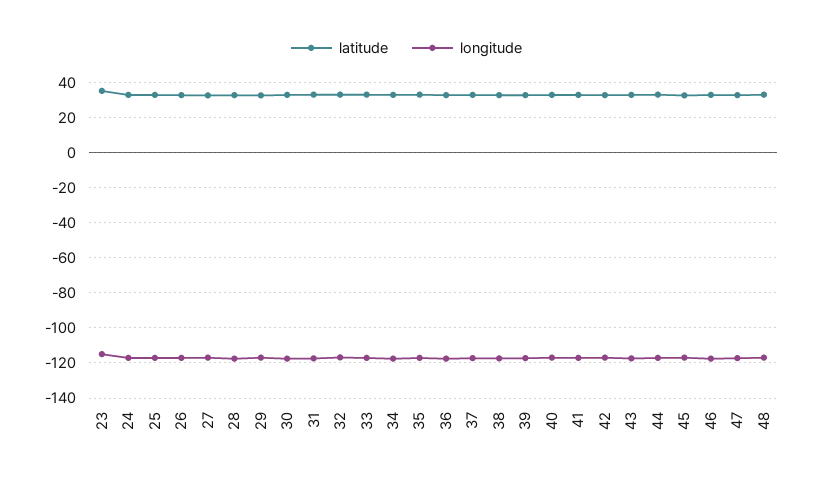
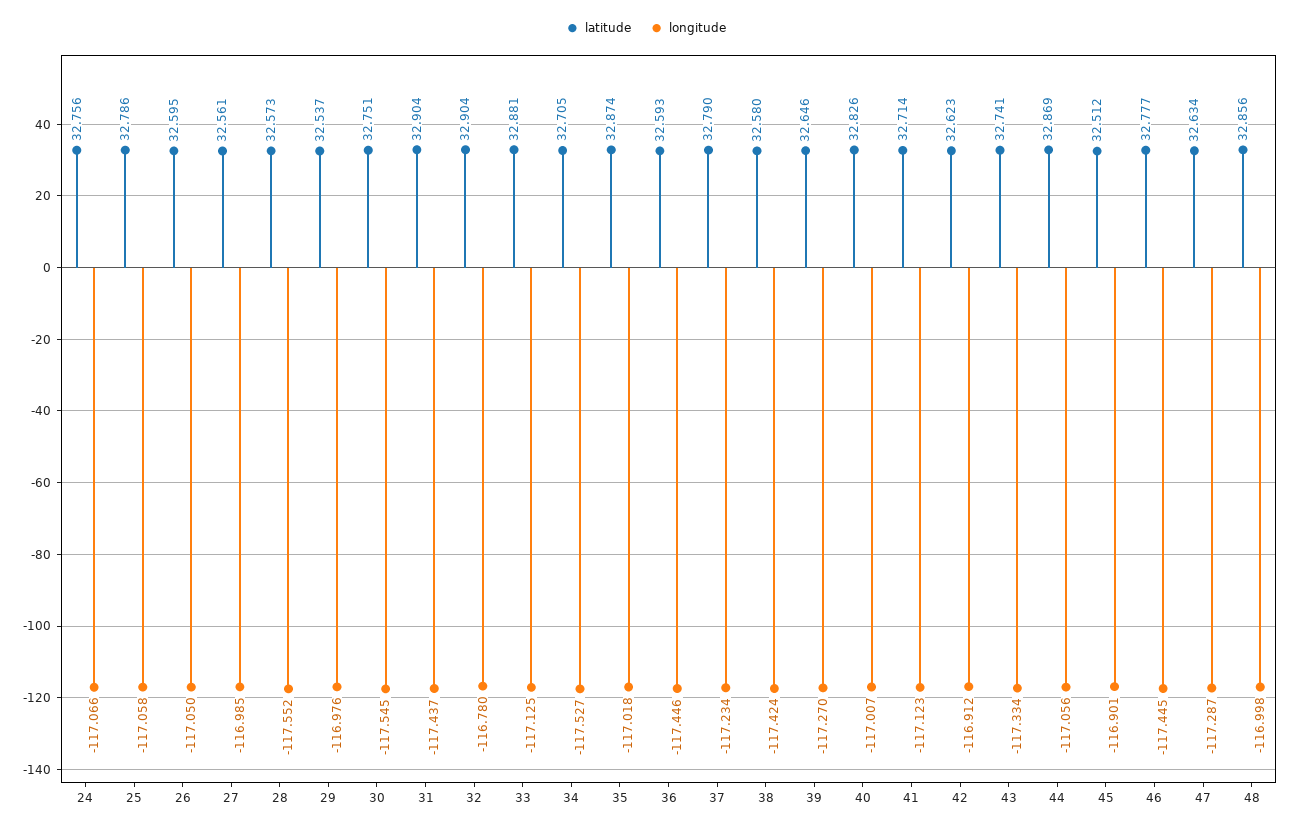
  {
    "latitude": {
-     "23": 35,
      "24": 32.756,
      "25": 32.786,
      "26": 32.595,
      "27": 32.561,
      "28": 32.573,
      "29": 32.537,
      "30": 32.751,
      "31": 32.904,
      "32": 32.904,
      "33": 32.881,
      "34": 32.705,
      "35": 32.874,
      "36": 32.593,
      "37": 32.79,
      "38": 32.58,
      "39": 32.646,
      "40": 32.826,
      "41": 32.714,
      "42": 32.623,
      "43": 32.741,
      "44": 32.869,
      "45": 32.512,
      "46": 32.777,
      "47": 32.634,
      "48": 32.856
    },
    "longitude": {
-     "23": -115,
      "24": -117.066,
      "25": -117.058,
      "26": -117.05,
      "27": -116.985,
      "28": -117.552,
      "29": -116.976,
      "30": -117.545,
      "31": -117.437,
      "32": -116.78,
      "33": -117.125,
      "34": -117.527,
      "35": -117.018,
      "36": -117.446,
      "37": -117.234,
      "38": -117.424,
      "39": -117.27,
      "40": -117.007,
      "41": -117.123,
      "42": -116.912,
      "43": -117.334,
      "44": -117.056,
      "45": -116.901,
      "46": -117.445,
      "47": -117.287,
      "48": -116.998
    }
  }

